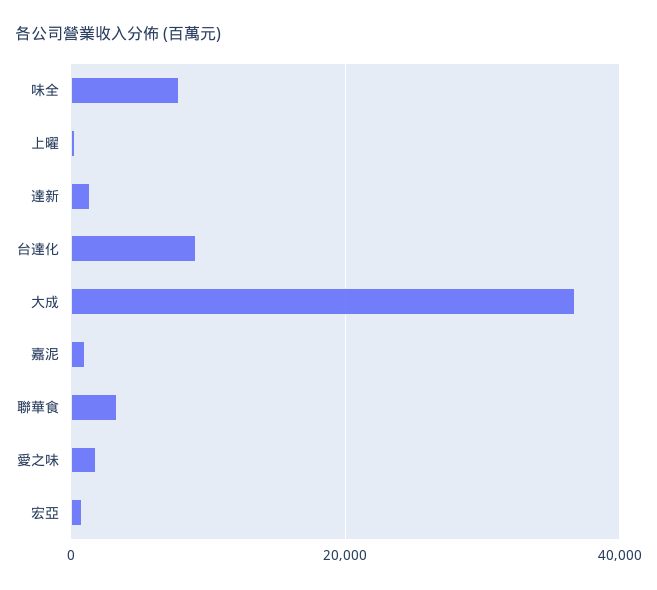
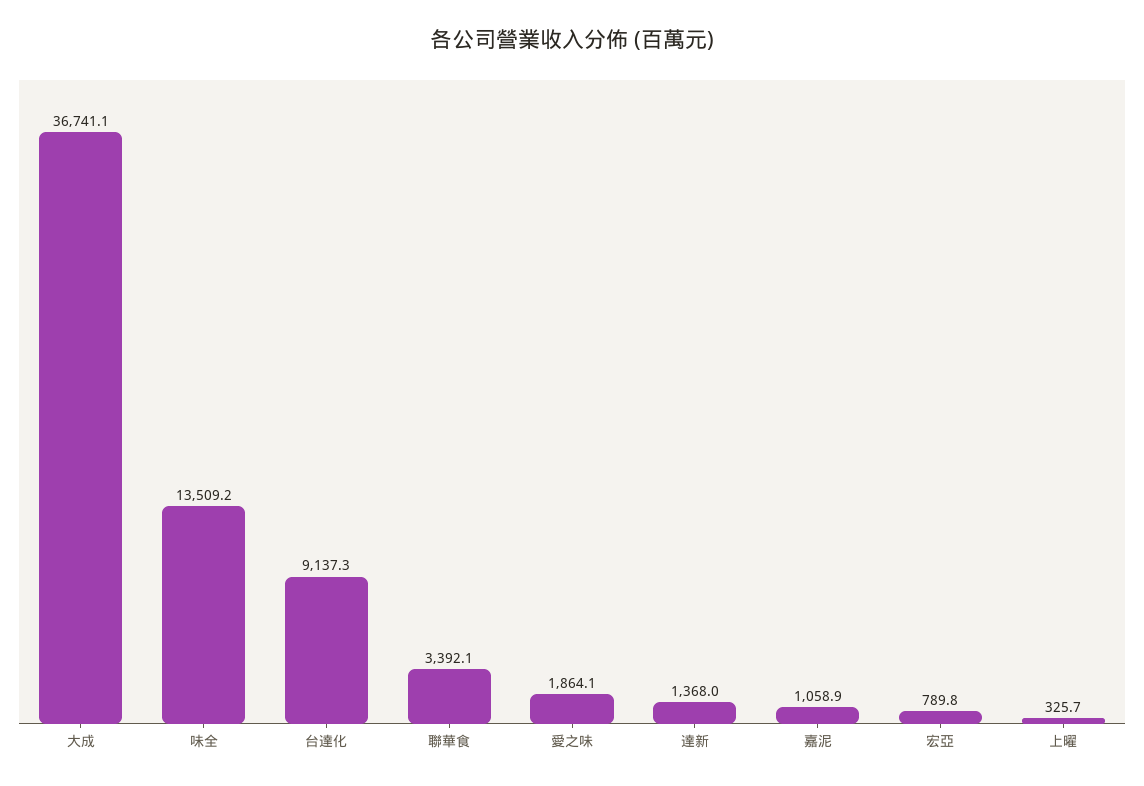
  {
-   "味全": 8000,
+   "味全": 13509.2,
    "上曜": 325.7,
    "達新": 1368,
    "台達化": 9137.3,
    "大成": 36741.1,
    "嘉泥": 1058.9,
    "聯華食": 3392.1,
    "愛之味": 1864.1,
    "宏亞": 789.8
  }

